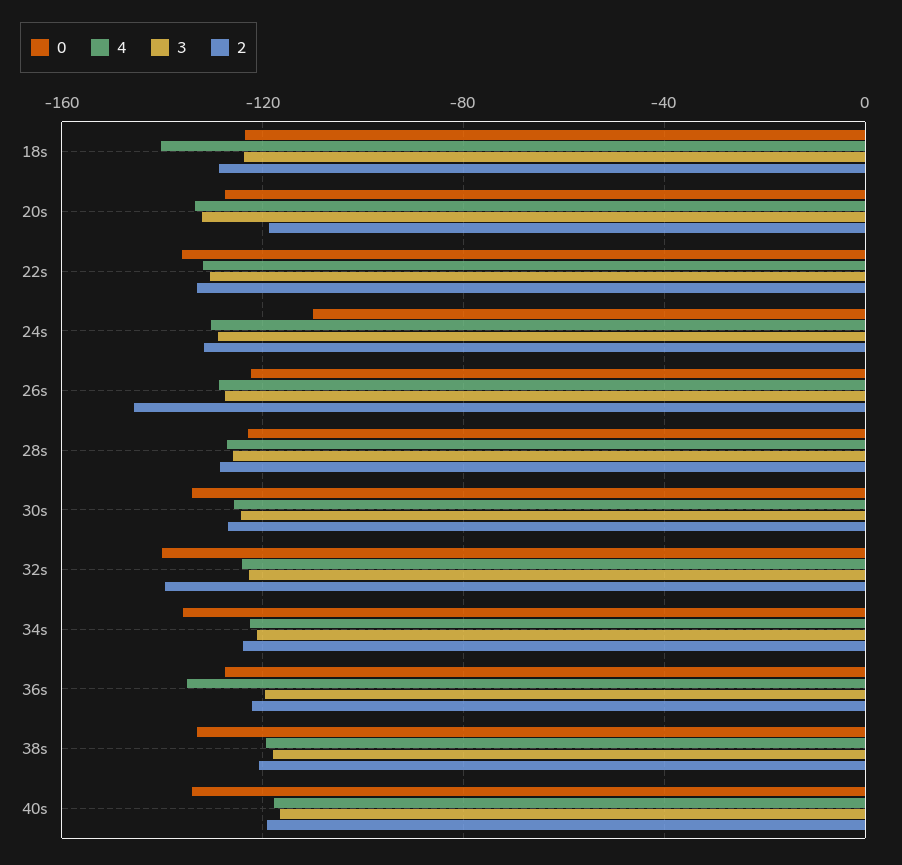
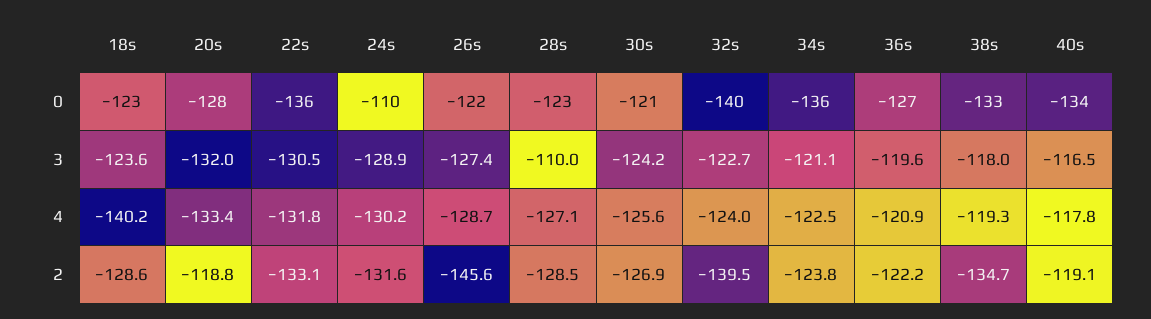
  {
    "0": {
      "18s": -123,
      "20s": -128,
      "22s": -136,
      "24s": -110,
      "26s": -122,
      "28s": -123,
-     "30s": -135,
+     "30s": -121,
      "32s": -140,
      "34s": -136,
      "36s": -127,
      "38s": -133,
      "40s": -134
    },
    "4": {
      "18s": -140.2,
      "20s": -133.4,
      "22s": -131.8,
      "24s": -130.2,
      "26s": -128.7,
      "28s": -127.1,
      "30s": -125.6,
      "32s": -124,
      "34s": -122.5,
-     "36s": -135,
+     "36s": -120.9,
      "38s": -119.3,
      "40s": -117.8
    },
    "3": {
      "18s": -123.6,
      "20s": -132,
      "22s": -130.5,
      "24s": -128.9,
      "26s": -127.4,
-     "28s": -125,
+     "28s": -110,
      "30s": -124.2,
      "32s": -122.7,
      "34s": -121.1,
      "36s": -119.6,
      "38s": -118,
      "40s": -116.5
    },
    "2": {
      "18s": -128.6,
      "20s": -118.8,
      "22s": -133.1,
      "24s": -131.6,
      "26s": -145.6,
      "28s": -128.5,
      "30s": -126.9,
      "32s": -139.5,
      "34s": -123.8,
      "36s": -122.2,
-     "38s": -120,
+     "38s": -134.7,
      "40s": -119.1
    }
  }

